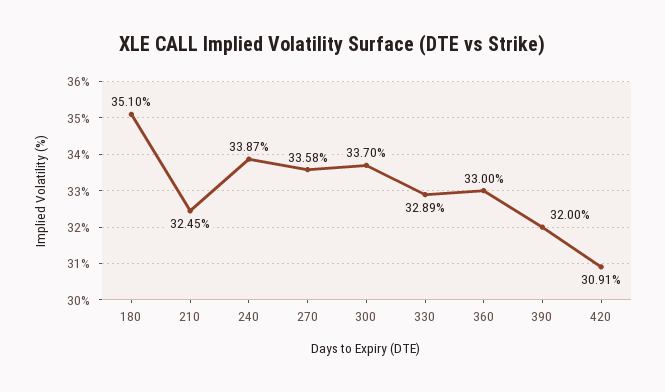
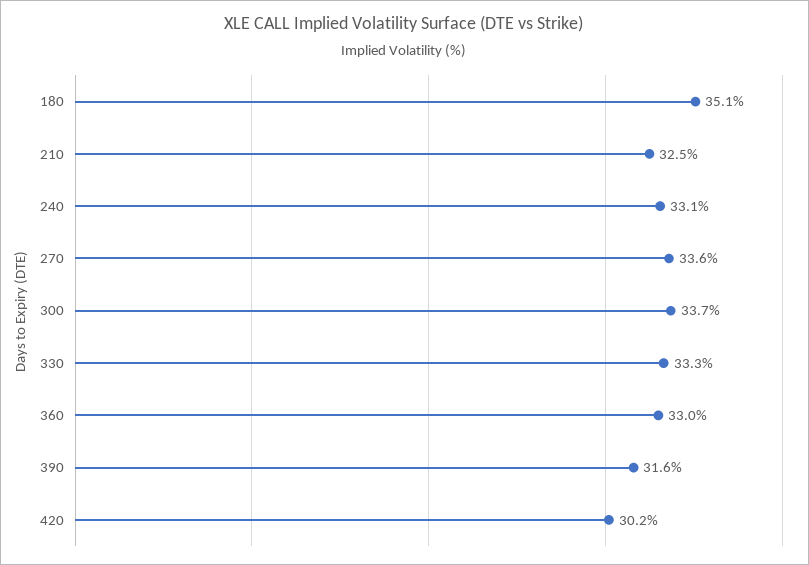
  {
    "180": 35.1,
    "210": 32.45,
-   "240": 33.87,
+   "240": 33.1,
    "270": 33.58,
    "300": 33.7,
-   "330": 32.89,
+   "330": 33.3,
    "360": 33,
-   "390": 32,
+   "390": 31.6,
-   "420": 30.91
+   "420": 30.2
  }

